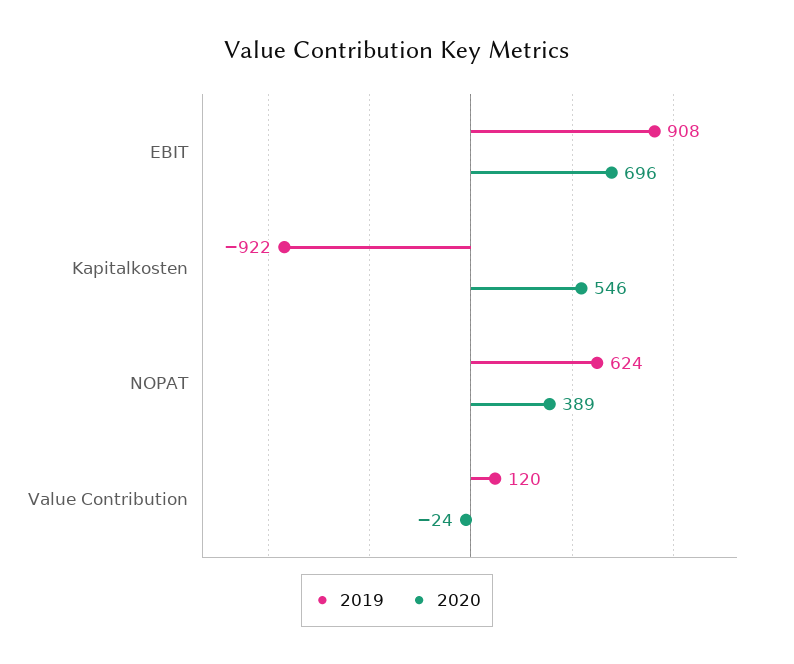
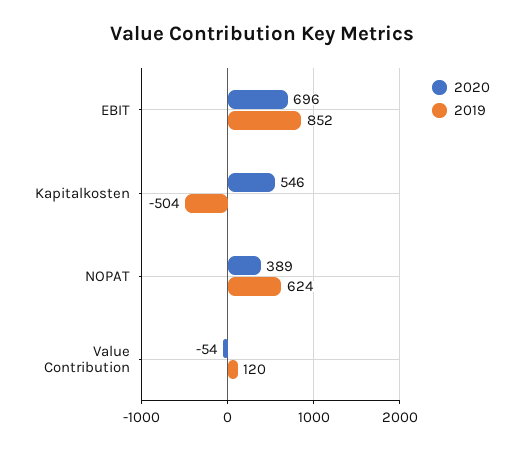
  {
    "2019": {
-     "EBIT": 908,
+     "EBIT": 852,
-     "Kapitalkosten": -922,
+     "Kapitalkosten": -504,
      "NOPAT": 624,
      "Value Contribution": 120
    },
    "2020": {
      "EBIT": 696,
      "Kapitalkosten": 546,
      "NOPAT": 389,
-     "Value Contribution": -24
+     "Value Contribution": -54
    }
  }

